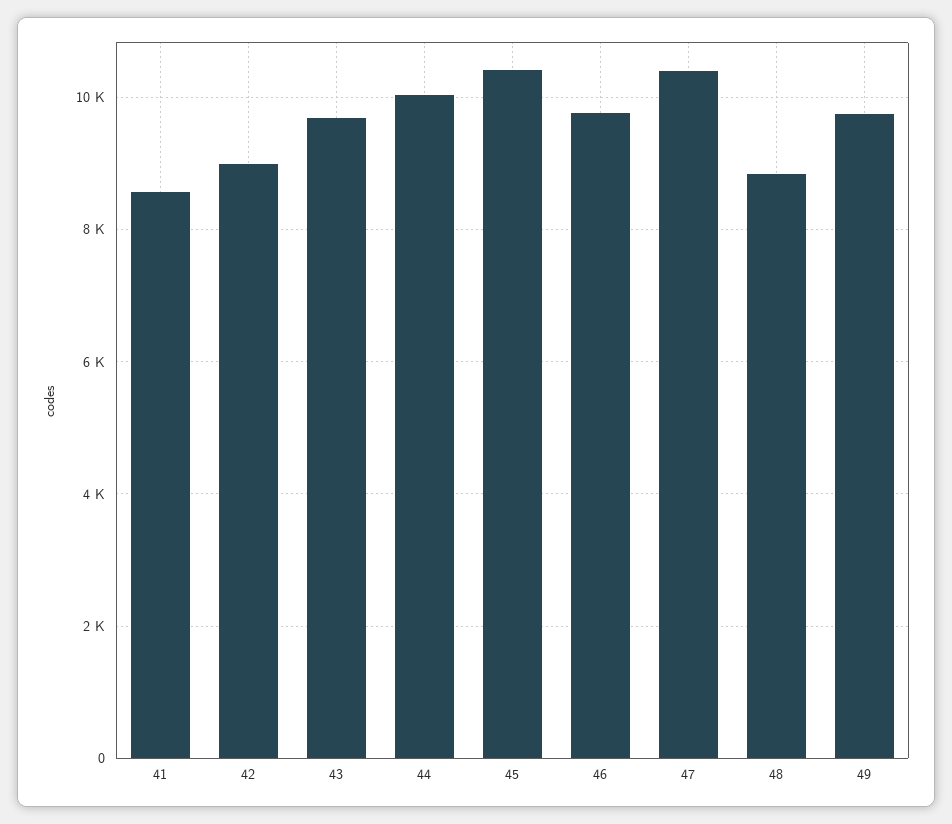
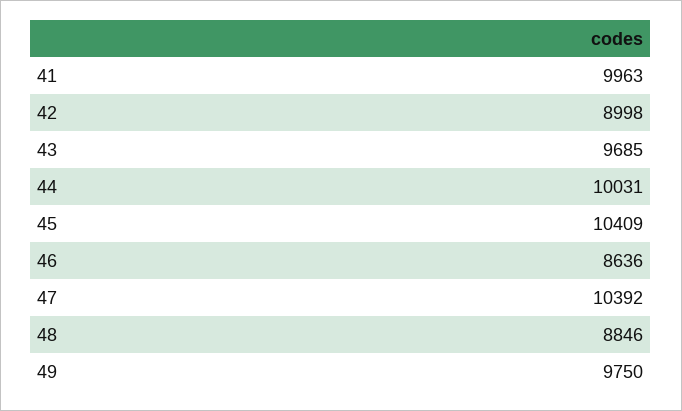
  {
-   "41": 8600,
+   "41": 9963,
    "42": 8998,
    "43": 9685,
    "44": 10031,
    "45": 10409,
-   "46": 9800,
+   "46": 8636,
    "47": 10392,
    "48": 8846,
    "49": 9750
  }

